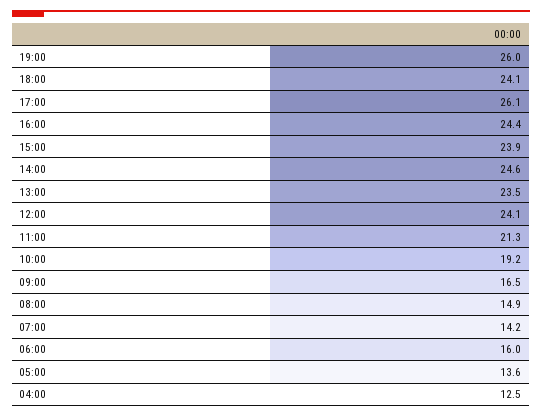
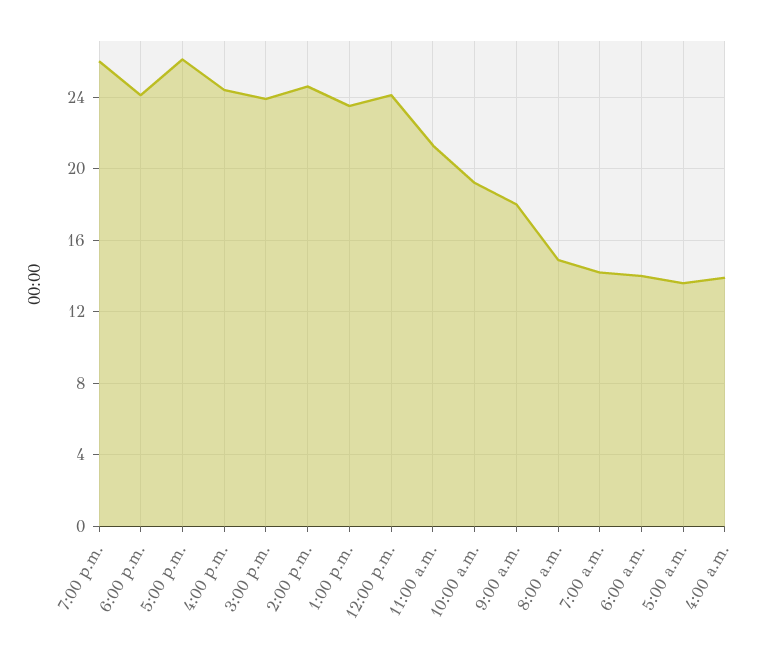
  {
    "19:00": 26,
    "18:00": 24.1,
    "17:00": 26.1,
    "16:00": 24.4,
    "15:00": 23.9,
    "14:00": 24.6,
    "13:00": 23.5,
    "12:00": 24.1,
    "11:00": 21.3,
    "10:00": 19.2,
-   "09:00": 16.5,
+   "09:00": 18,
    "08:00": 14.9,
    "07:00": 14.2,
-   "06:00": 16,
+   "06:00": 14,
    "05:00": 13.6,
-   "04:00": 12.5
+   "04:00": 14
  }

